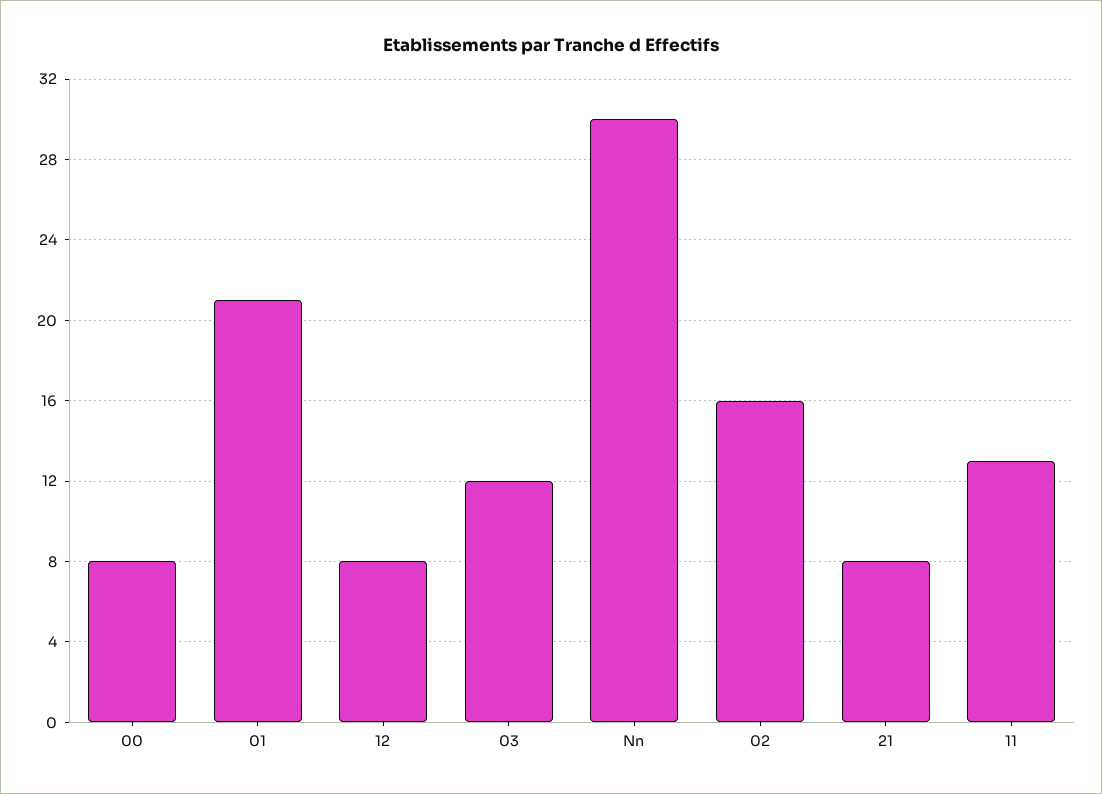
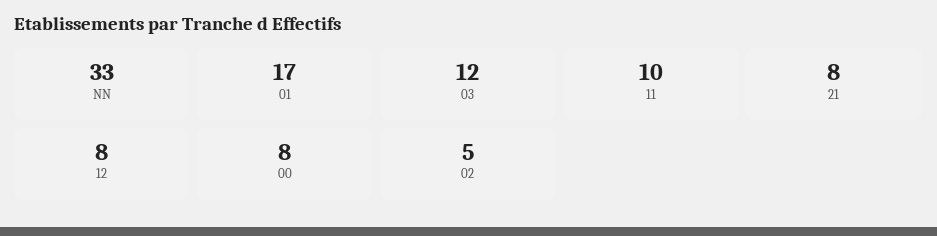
  {
    "00": 8,
-   "01": 21,
+   "01": 17,
    "12": 8,
    "03": 12,
-   "Nn": 30,
+   "Nn": 33,
-   "02": 16,
+   "02": 5,
    "21": 8,
-   "11": 13
+   "11": 10
  }

